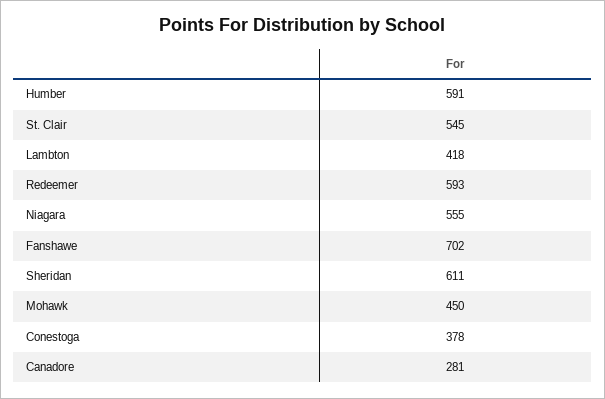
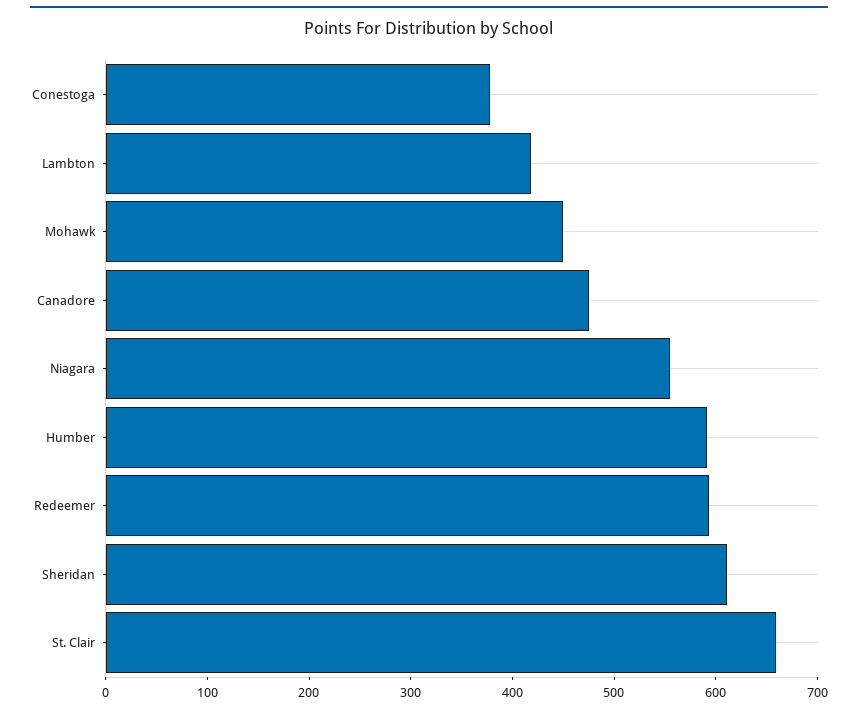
  {
    "Humber": 591,
-   "St. Clair": 545,
+   "St. Clair": 660,
    "Lambton": 418,
    "Redeemer": 593,
    "Niagara": 555,
-   "Fanshawe": 702,
    "Sheridan": 611,
    "Mohawk": 450,
    "Conestoga": 378,
-   "Canadore": 281
+   "Canadore": 480
  }

